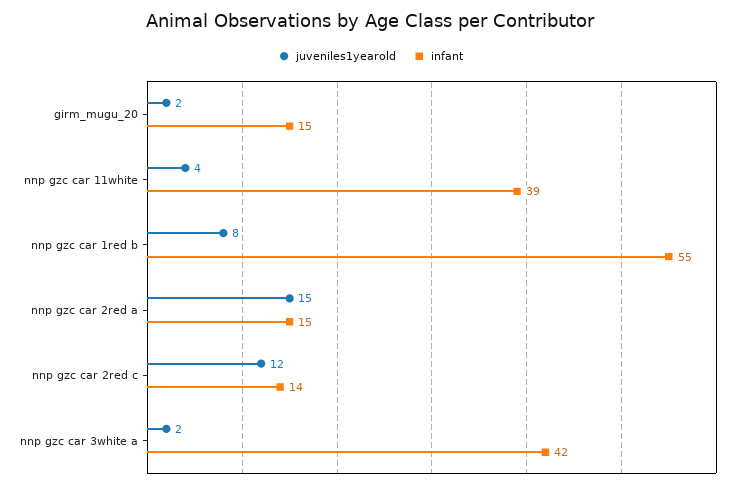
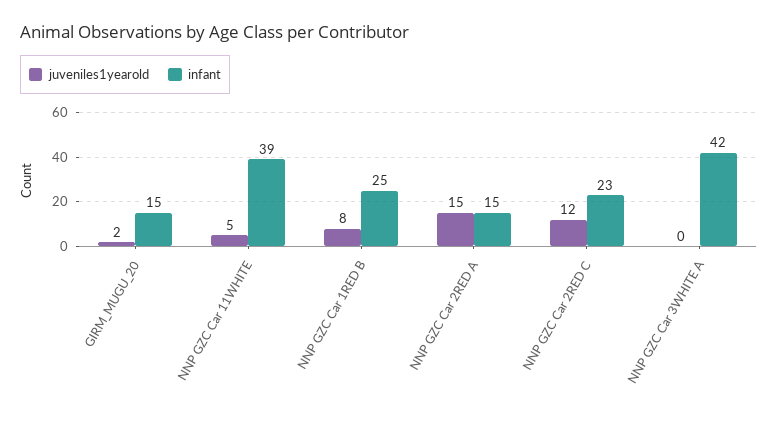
  {
    "juveniles1yearold": {
      "girm_mugu_20": 2,
-     "nnp gzc car 11white": 4,
+     "nnp gzc car 11white": 5,
      "nnp gzc car 1red b": 8,
      "nnp gzc car 2red a": 15,
      "nnp gzc car 2red c": 12,
-     "nnp gzc car 3white a": 2
+     "nnp gzc car 3white a": 0
    },
    "infant": {
      "girm_mugu_20": 15,
      "nnp gzc car 11white": 39,
-     "nnp gzc car 1red b": 55,
+     "nnp gzc car 1red b": 25,
      "nnp gzc car 2red a": 15,
-     "nnp gzc car 2red c": 14,
+     "nnp gzc car 2red c": 23,
      "nnp gzc car 3white a": 42
    }
  }

